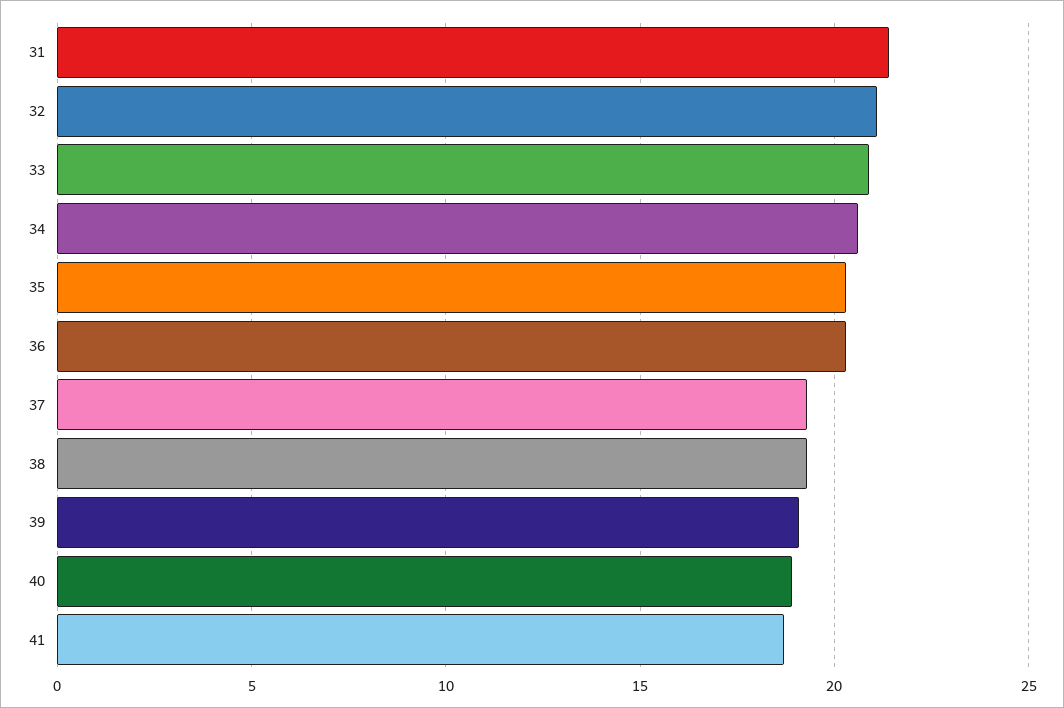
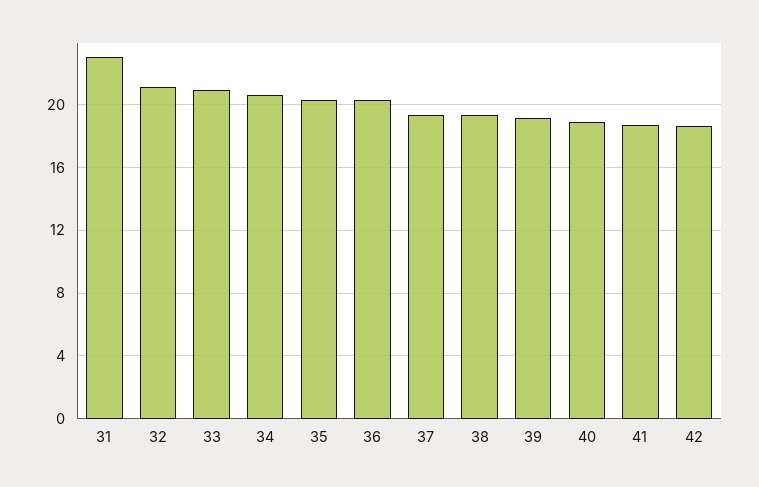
  {
-   "31": 21.5,
+   "31": 23,
    "32": 21,
    "33": 21,
    "34": 20.5,
    "35": 20.5,
    "36": 20.5,
    "37": 19.5,
    "38": 19.5,
    "39": 19,
    "40": 19,
-   "41": 18.5
+   "41": 18.5,
+   "42": 18.5
  }

